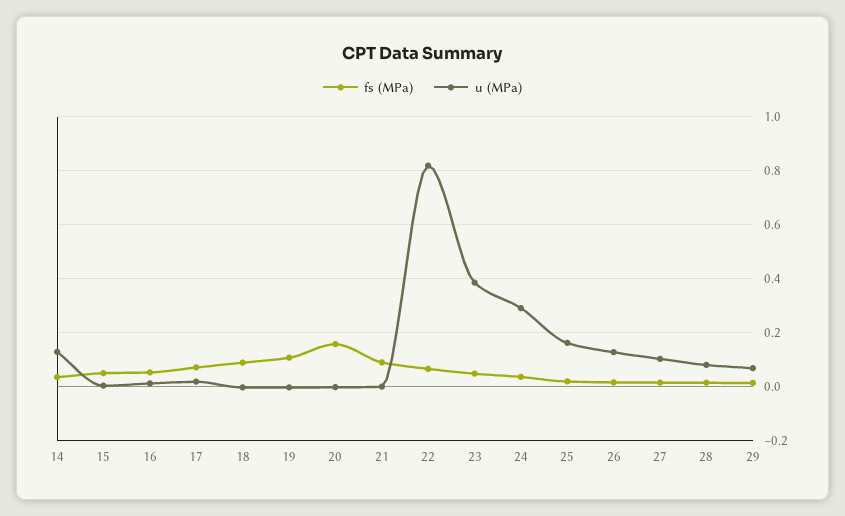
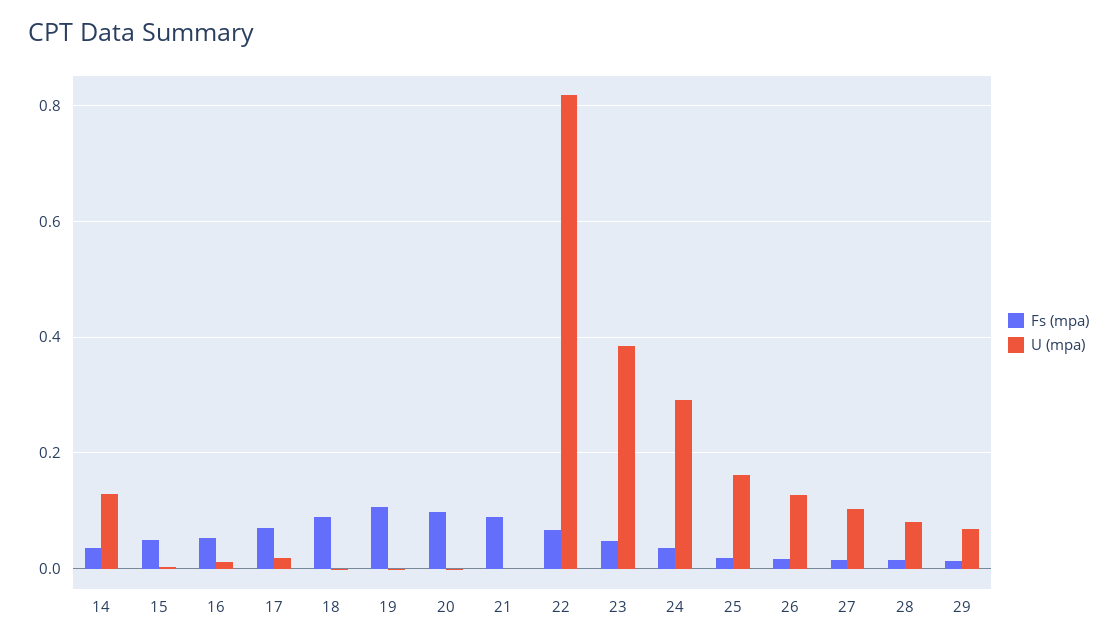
  {
    "fs (MPa)": {
      "14": 0.04,
      "15": 0.06,
      "16": 0.06,
      "17": 0.08,
      "18": 0.08,
      "19": 0.1,
-     "20": 0.15,
+     "20": 0.1,
      "21": 0.1,
      "22": 0.06,
      "23": 0.04,
      "24": 0.04,
      "25": 0.02,
      "26": 0.02,
      "27": 0.02,
      "28": 0.02,
      "29": 0.02
    },
    "u (MPa)": {
      "14": 0.12,
      "15": 0,
      "16": 0.02,
      "17": 0.02,
      "18": 0,
      "19": 0,
      "20": 0,
      "21": 0,
      "22": 0.82,
      "23": 0.38,
      "24": 0.3,
      "25": 0.16,
      "26": 0.12,
      "27": 0.1,
      "28": 0.08,
      "29": 0.06
    }
  }

